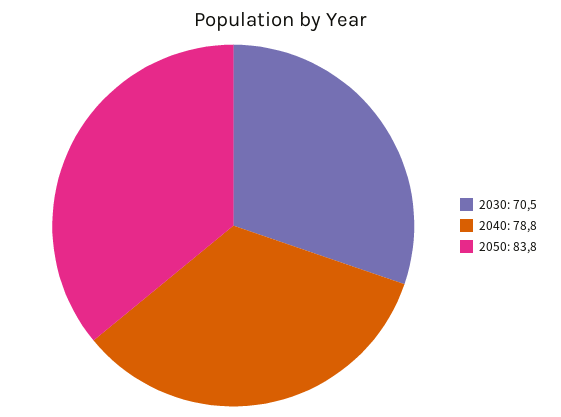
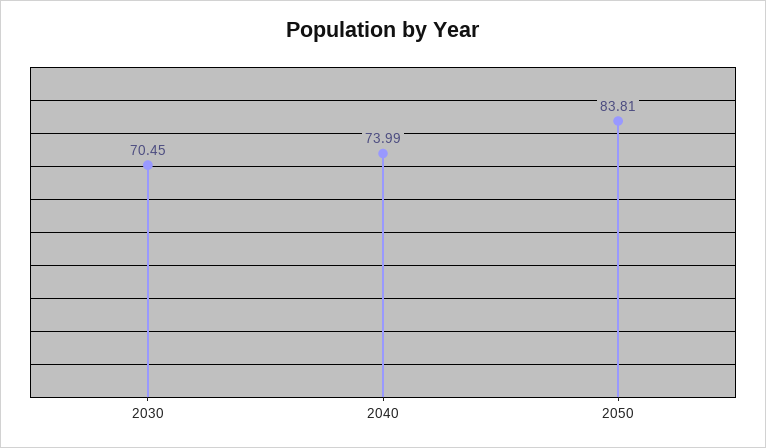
  {
    "2030": 70.45,
-   "2040": 78.8,
+   "2040": 73.99,
    "2050": 83.81
  }

